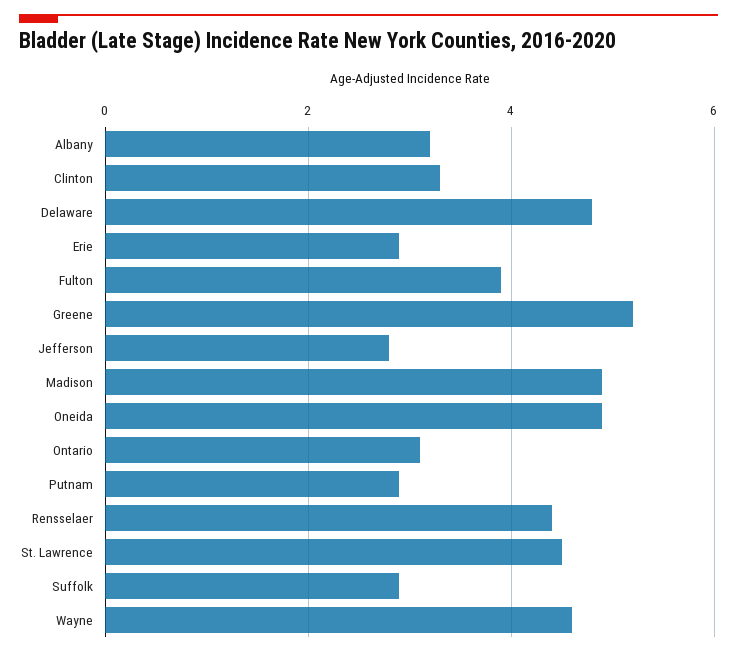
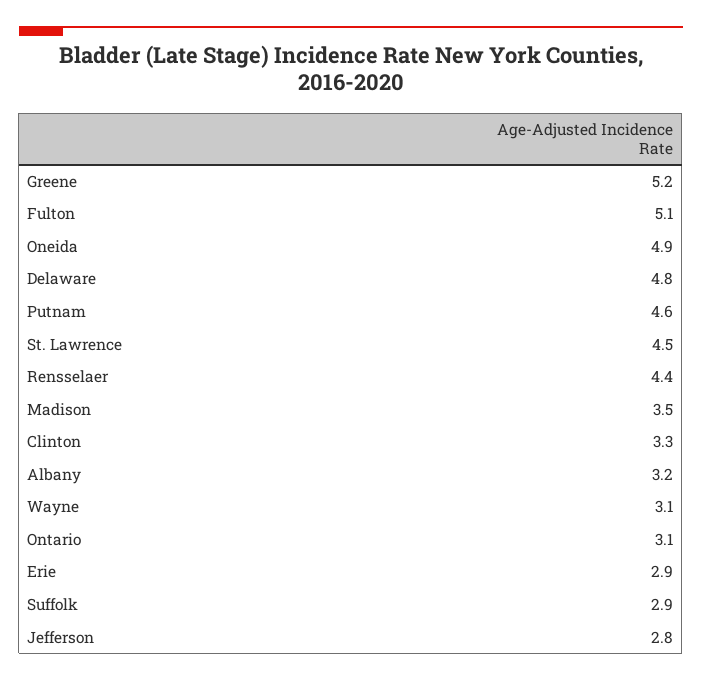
  {
    "Albany": 3.2,
    "Clinton": 3.3,
    "Delaware": 4.8,
    "Erie": 2.9,
-   "Fulton": 4,
+   "Fulton": 5.1,
    "Greene": 5.2,
    "Jefferson": 2.8,
-   "Madison": 5,
+   "Madison": 3.5,
    "Oneida": 4.9,
    "Ontario": 3.1,
-   "Putnam": 3,
+   "Putnam": 4.6,
    "Rensselaer": 4.4,
    "St. Lawrence": 4.5,
    "Suffolk": 2.9,
-   "Wayne": 4.5
+   "Wayne": 3.1
  }

